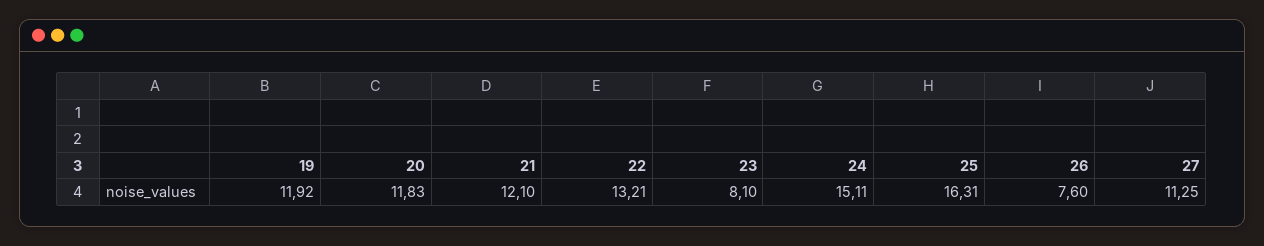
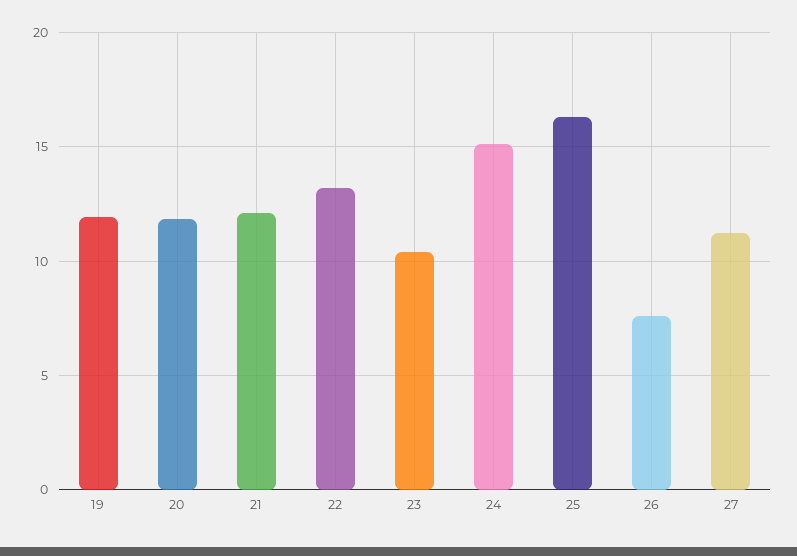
  {
    "19": 11.92,
    "20": 11.83,
    "21": 12.1,
    "22": 13.21,
-   "23": 8.1,
+   "23": 10.5,
    "24": 15.11,
    "25": 16.31,
    "26": 7.6,
    "27": 11.25
  }

